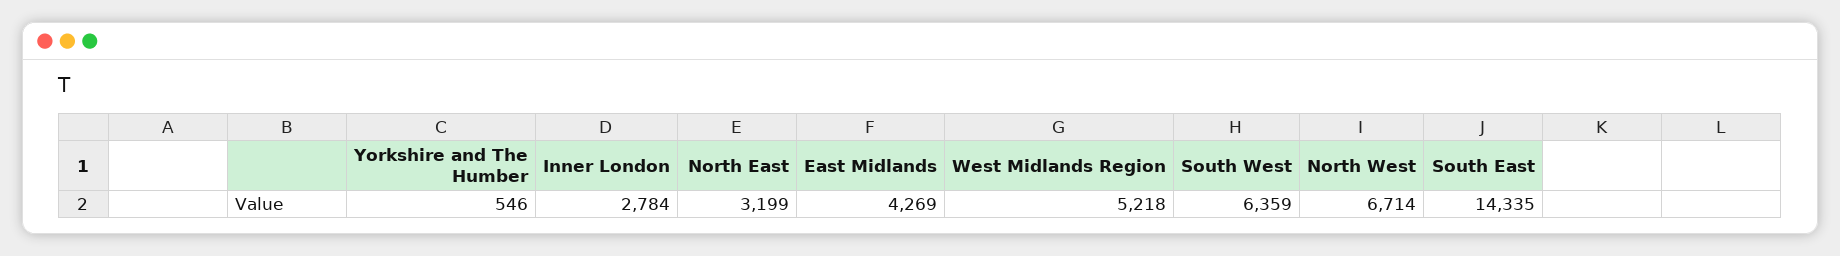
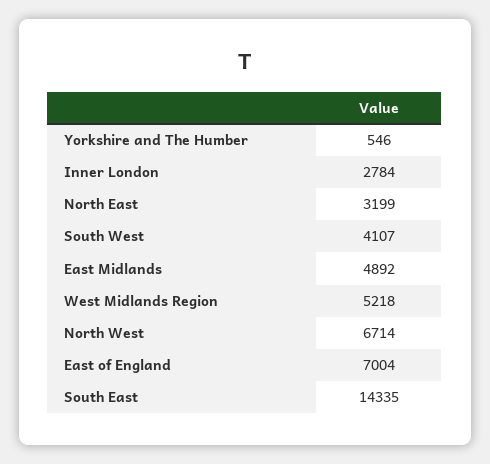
  {
    "Yorkshire and The Humber": 546,
    "Inner London": 2784,
    "North East": 3199,
-   "East Midlands": 4269,
+   "East Midlands": 4892,
    "West Midlands Region": 5218,
-   "South West": 6359,
+   "South West": 4107,
    "North West": 6714,
-   "South East": 14335
+   "South East": 14335,
+   "East of England": 7004
  }

